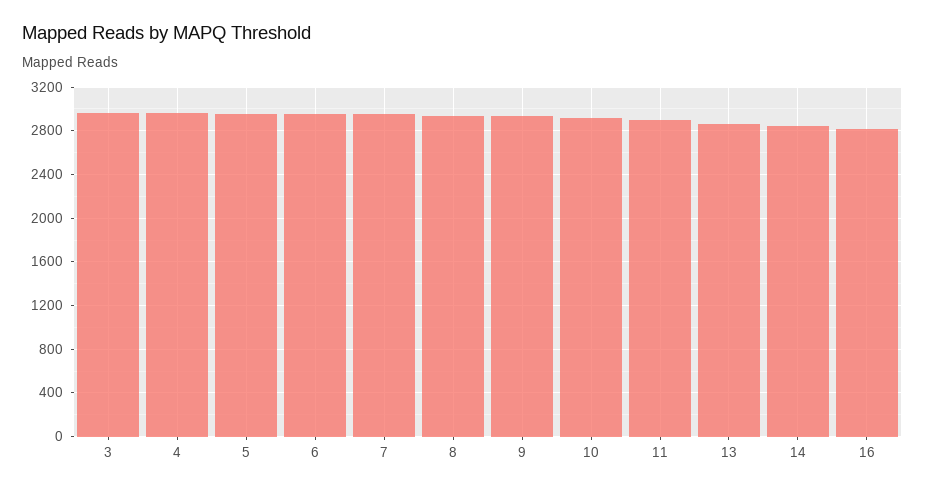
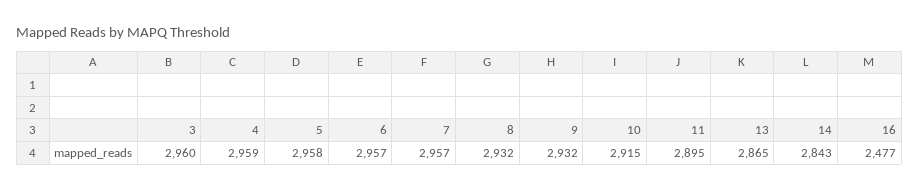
  {
    "3": 2960,
    "4": 2959,
    "5": 2958,
    "6": 2957,
    "7": 2957,
    "8": 2932,
    "9": 2932,
    "10": 2915,
    "11": 2895,
    "13": 2865,
    "14": 2843,
-   "16": 2800
+   "16": 2477
  }

